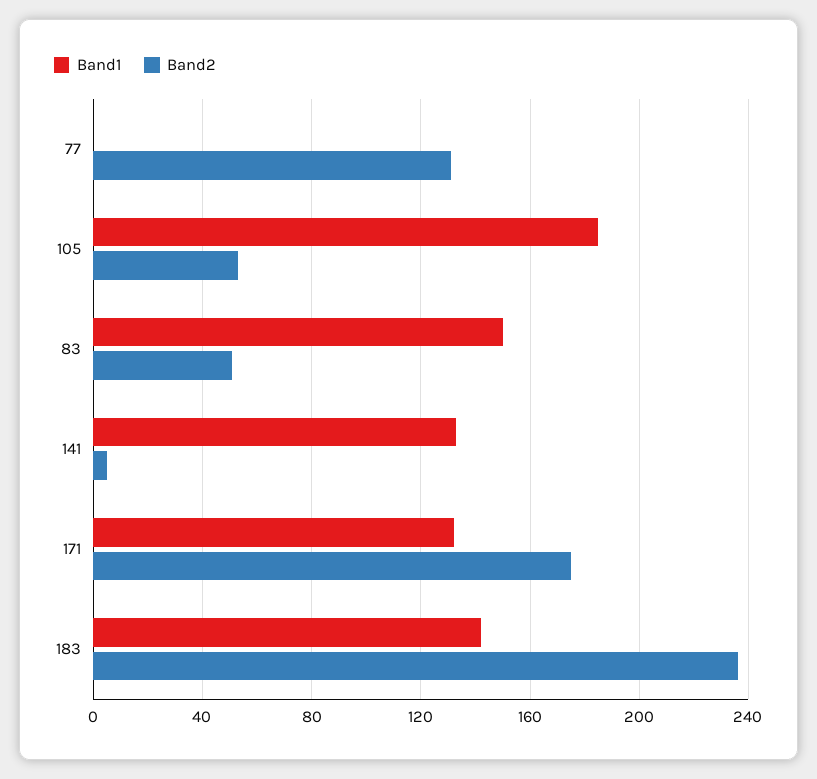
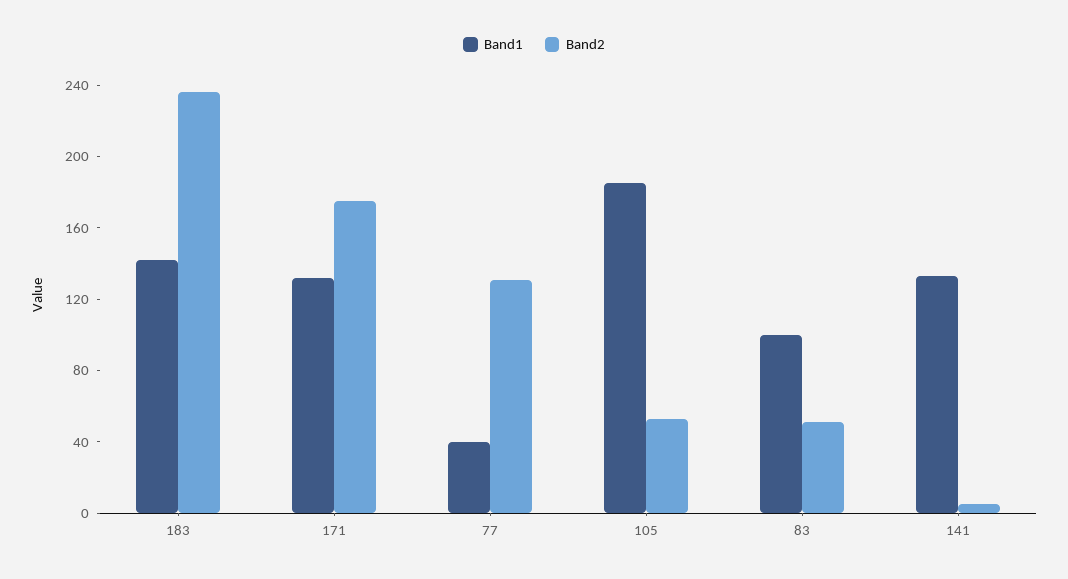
  {
    "Band1": {
-     "77": 0,
+     "77": 40,
      "105": 185,
-     "83": 150,
+     "83": 100,
      "141": 135,
      "171": 130,
      "183": 140
    },
    "Band2": {
      "77": 130,
      "105": 55,
      "83": 50,
      "141": 5,
      "171": 175,
      "183": 235
    }
  }

